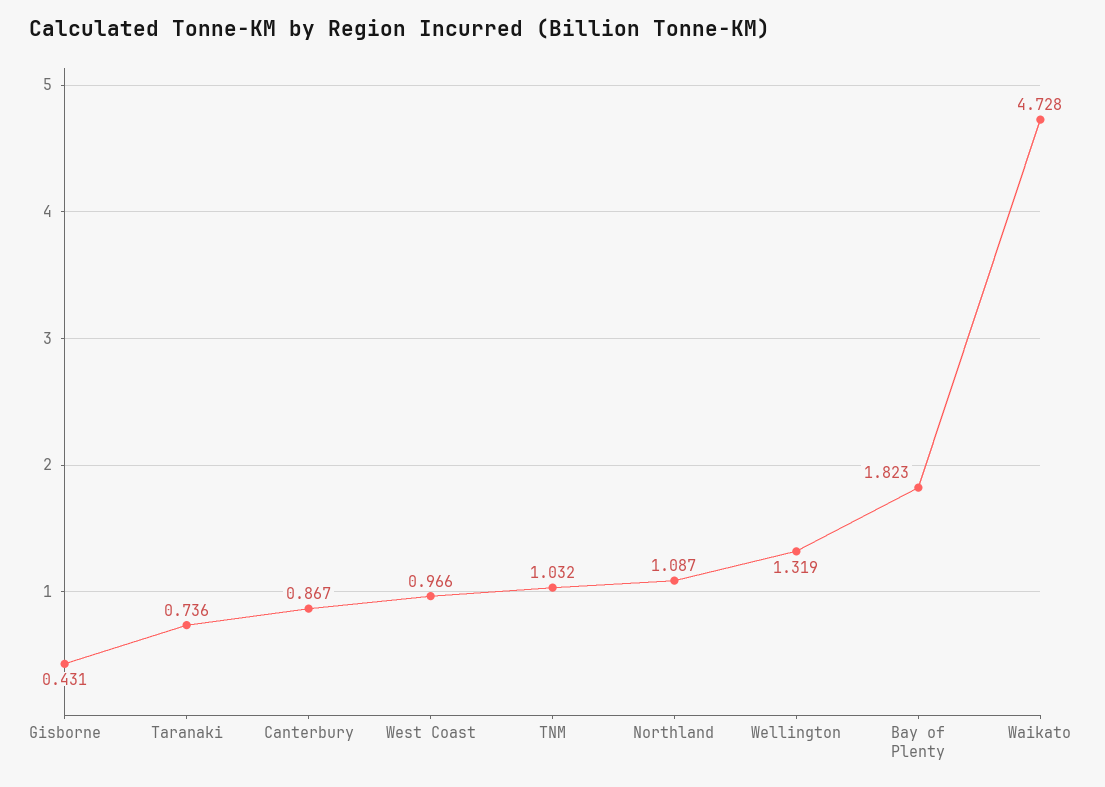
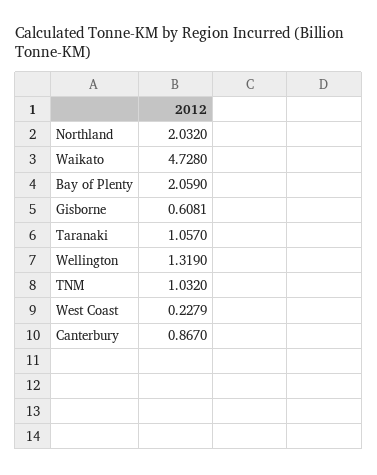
  {
-   "Gisborne": 0.431,
+   "Gisborne": 0.6081,
-   "Taranaki": 0.736,
+   "Taranaki": 1.057,
    "Canterbury": 0.867,
-   "West Coast": 0.966,
+   "West Coast": 0.2279,
    "TNM": 1.032,
-   "Northland": 1.087,
+   "Northland": 2.032,
    "Wellington": 1.319,
-   "Bay of Plenty": 1.823,
+   "Bay of Plenty": 2.059,
    "Waikato": 4.728
  }

